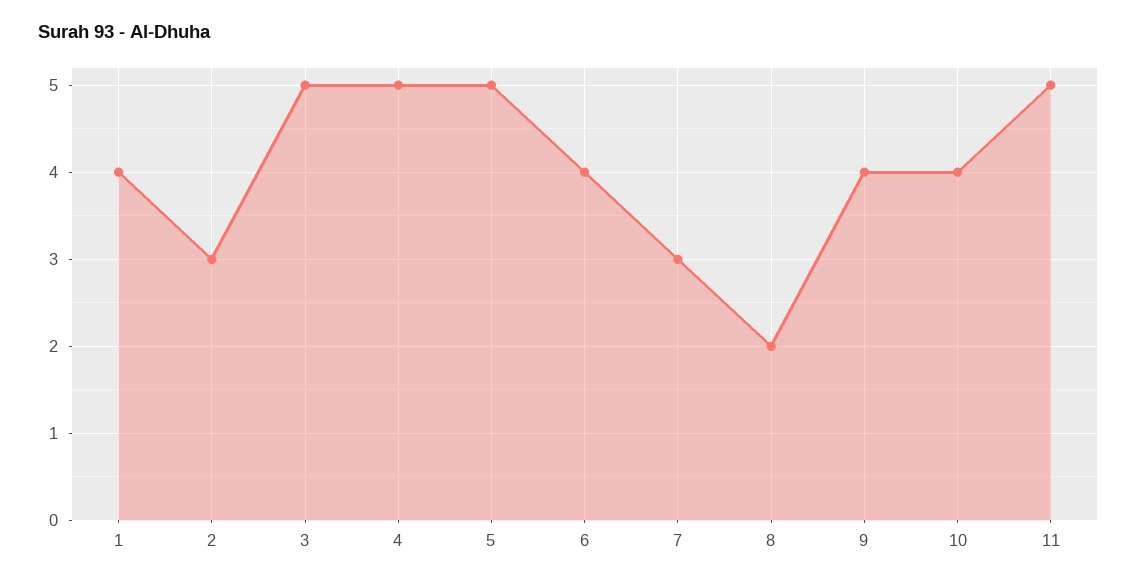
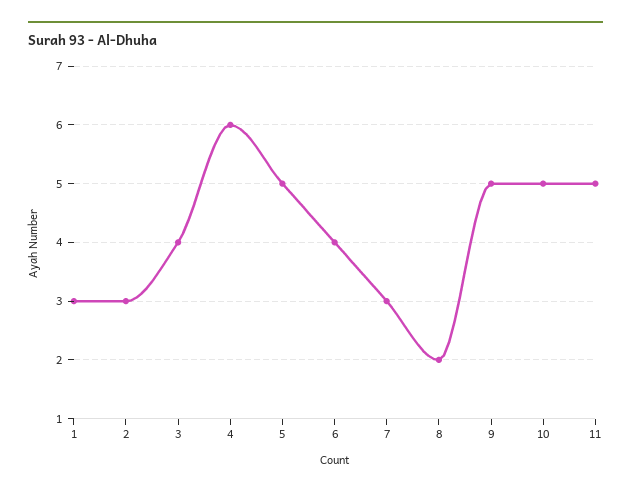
  {
-   "1": 4,
+   "1": 3,
    "2": 3,
-   "3": 5,
+   "3": 4,
-   "4": 5,
+   "4": 6,
    "5": 5,
    "6": 4,
    "7": 3,
    "8": 2,
-   "9": 4,
+   "9": 5,
-   "10": 4,
+   "10": 5,
    "11": 5
  }

